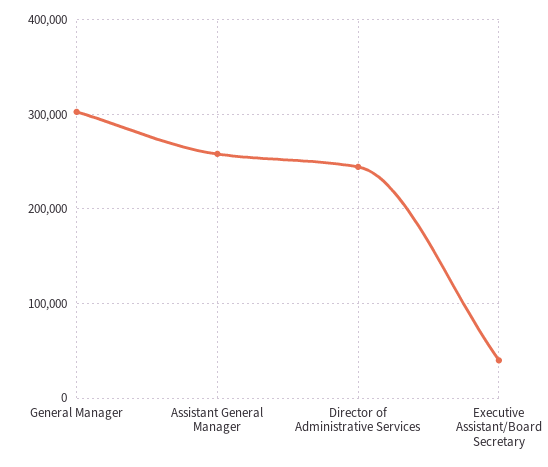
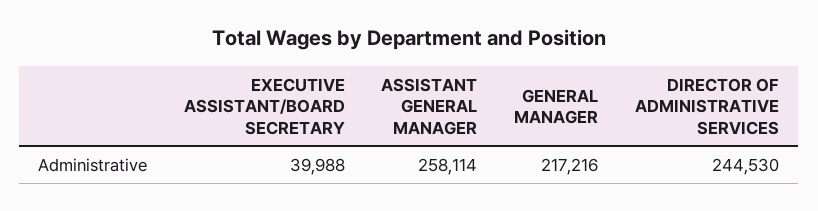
  {
-   "General Manager": 300000,
+   "General Manager": 217216,
    "Assistant General Manager": 258114,
    "Director of Administrative Services": 244530,
    "Executive Assistant/Board Secretary": 39988
  }

